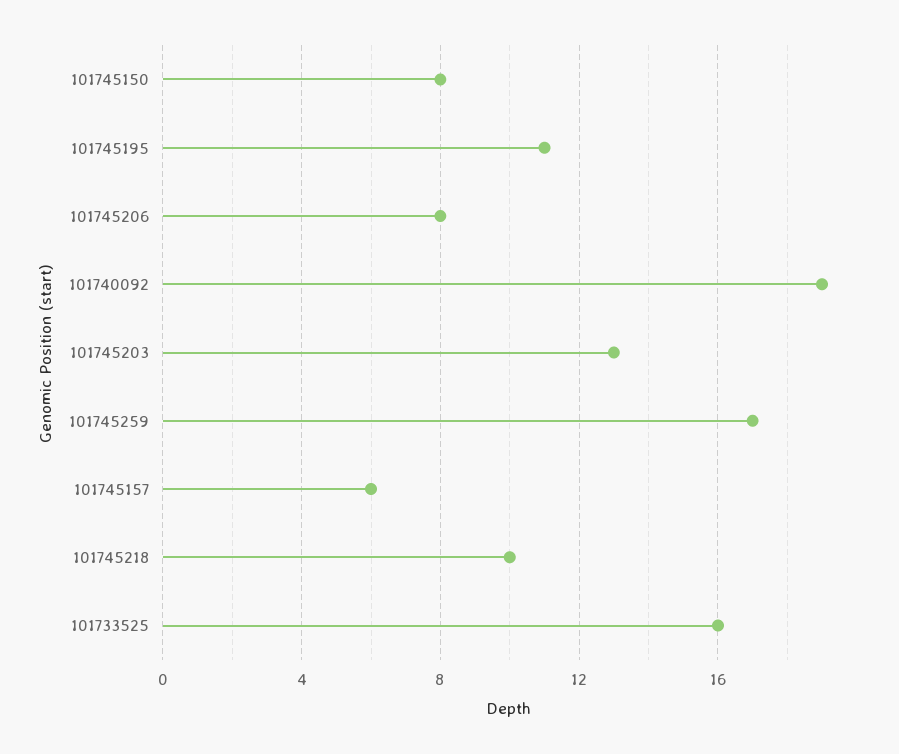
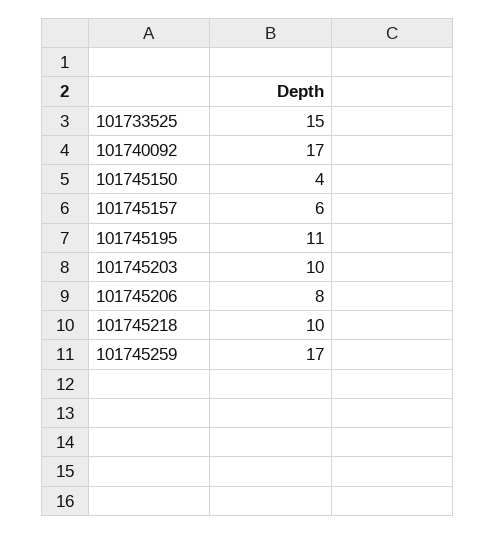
  {
-   "101745150": 8,
+   "101745150": 4,
    "101745195": 11,
    "101745206": 8,
-   "101740092": 19,
+   "101740092": 17,
-   "101745203": 13,
+   "101745203": 10,
    "101745259": 17,
    "101745157": 6,
    "101745218": 10,
-   "101733525": 16
+   "101733525": 15
  }

